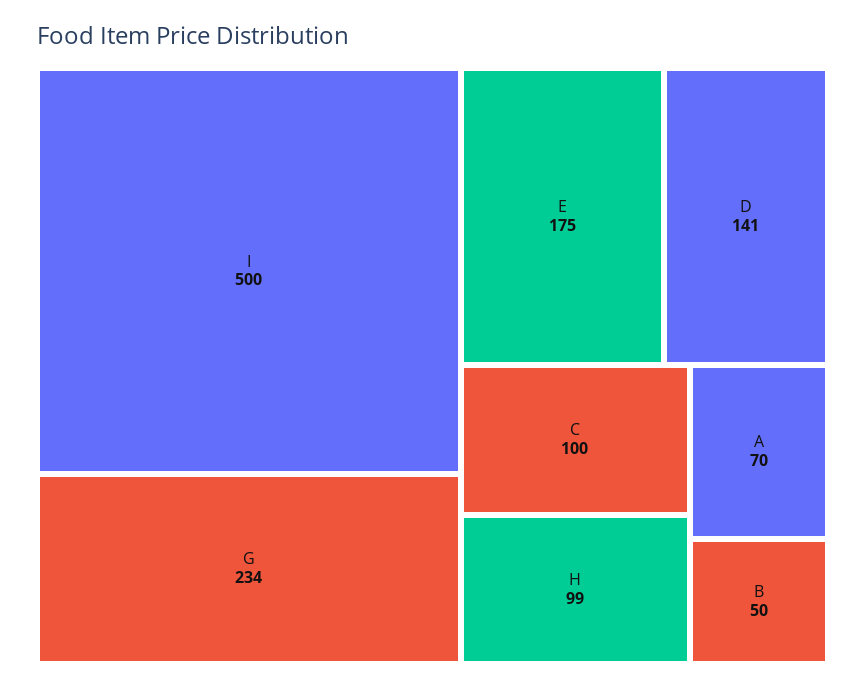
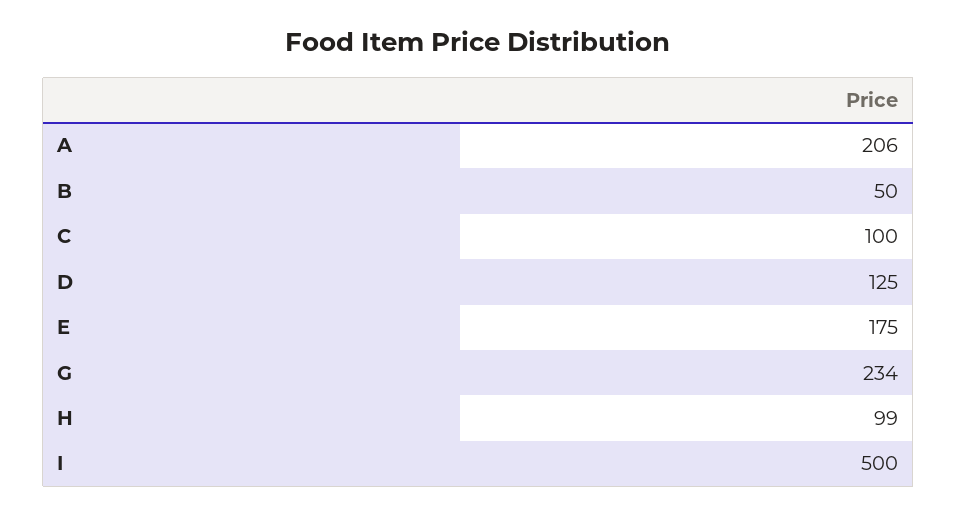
  {
    "I": 500,
    "G": 234,
    "E": 175,
-   "D": 141,
+   "D": 125,
    "C": 100,
    "H": 99,
-   "A": 70,
+   "A": 206,
    "B": 50
  }

